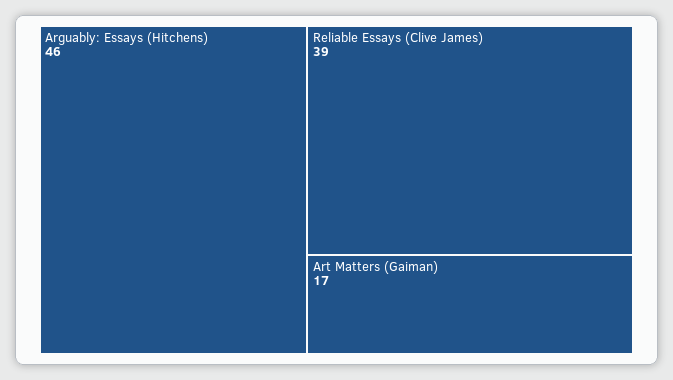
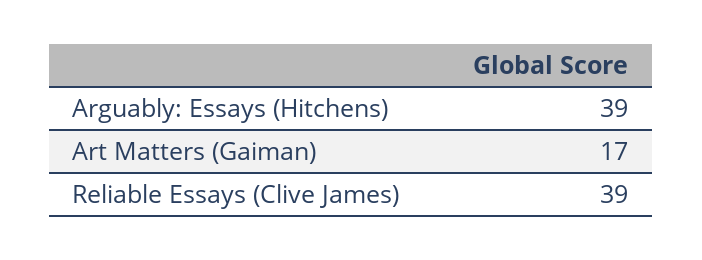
  {
-   "Arguably: Essays (Hitchens)": 46,
+   "Arguably: Essays (Hitchens)": 39,
    "Reliable Essays (Clive James)": 39,
    "Art Matters (Gaiman)": 17
  }

